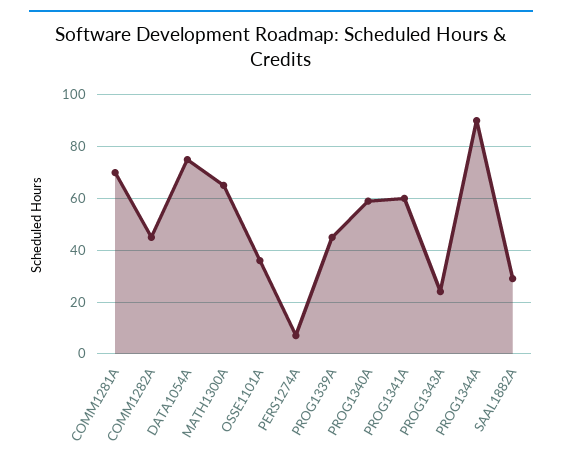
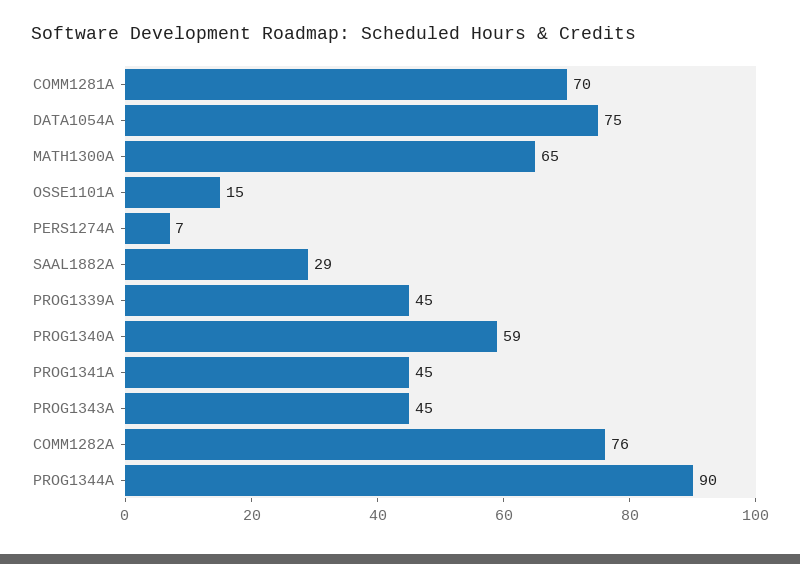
  {
    "COMM1281A": 70,
-   "COMM1282A": 45,
+   "COMM1282A": 76,
    "DATA1054A": 75,
    "MATH1300A": 65,
-   "OSSE1101A": 35,
+   "OSSE1101A": 15,
    "PERS1274A": 7,
    "PROG1339A": 45,
    "PROG1340A": 59,
-   "PROG1341A": 60,
+   "PROG1341A": 45,
-   "PROG1343A": 25,
+   "PROG1343A": 45,
    "PROG1344A": 90,
    "SAAL1882A": 29
  }

